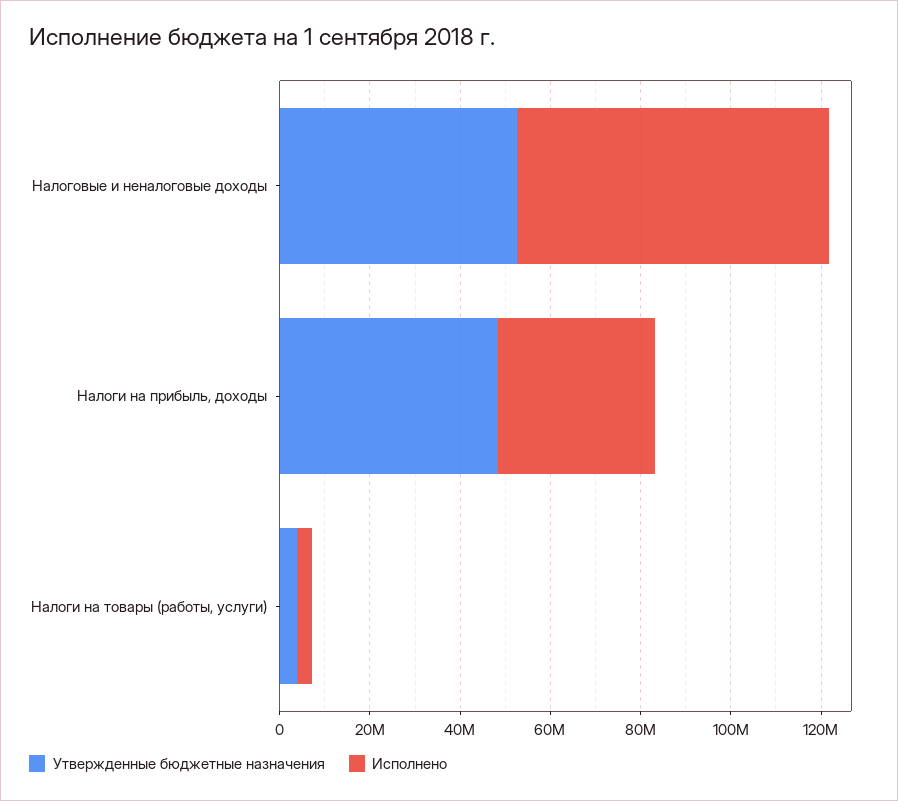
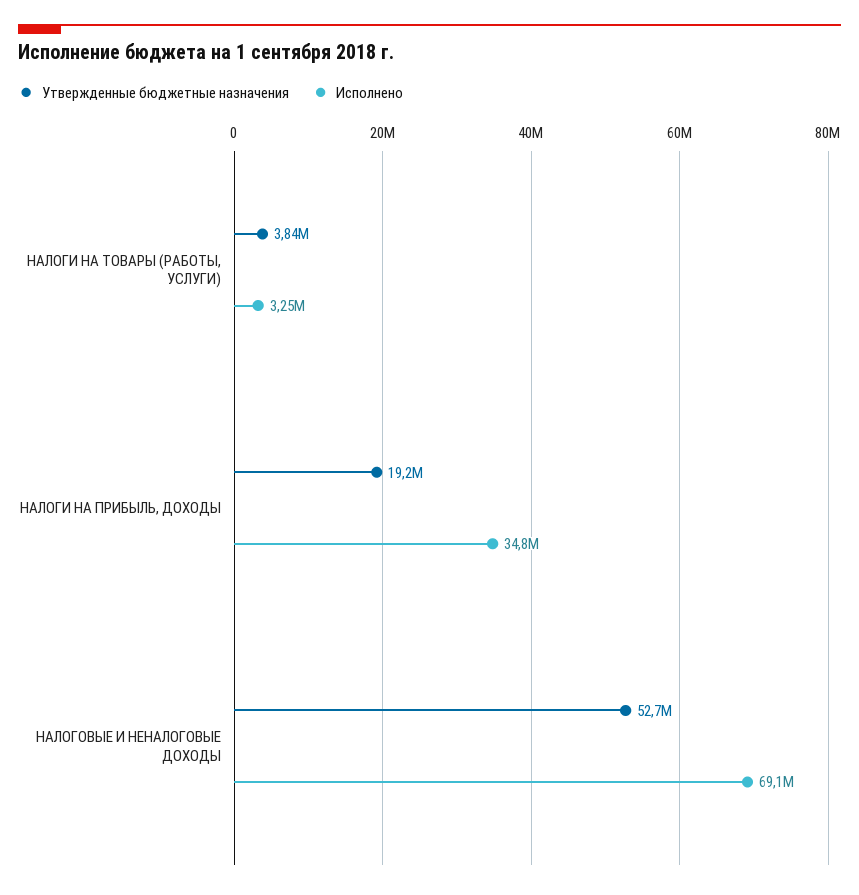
  {
    "Утвержденные бюджетные назначения": {
      "Налоговые и неналоговые доходы": 52700000,
-     "Налоги на прибыль, доходы": 50000000,
+     "Налоги на прибыль, доходы": 19200000,
      "Налоги на товары (работы, услуги)": 3840000
    },
    "Исполнено": {
      "Налоговые и неналоговые доходы": 69100000,
      "Налоги на прибыль, доходы": 34800000,
      "Налоги на товары (работы, услуги)": 3250000
    }
  }

